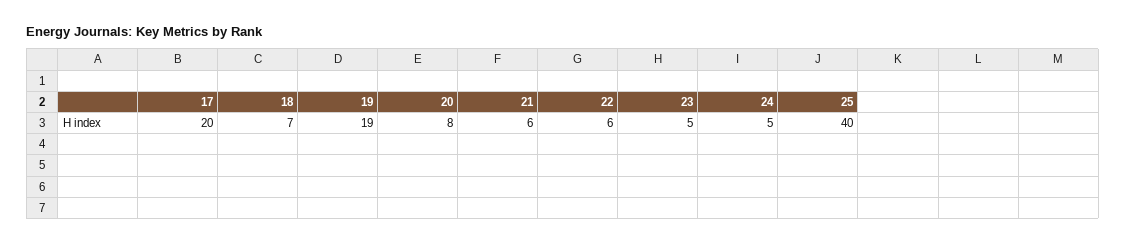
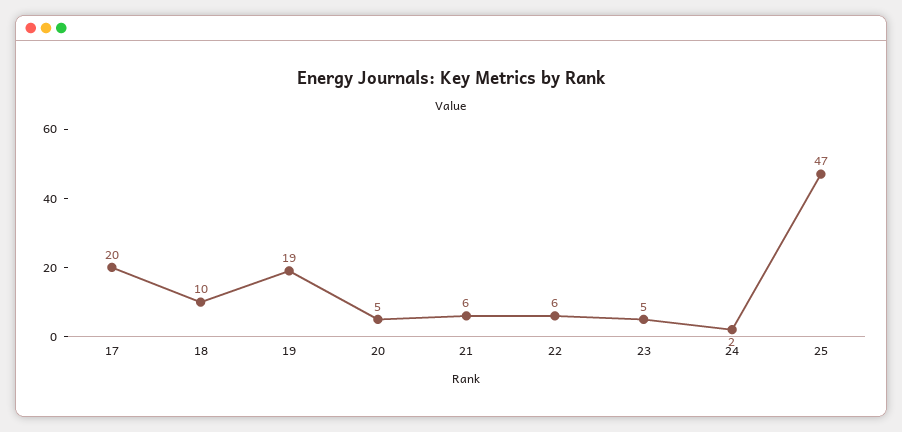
  {
    "17": 20,
-   "18": 7,
+   "18": 10,
    "19": 19,
-   "20": 8,
+   "20": 5,
    "21": 6,
    "22": 6,
    "23": 5,
-   "24": 5,
+   "24": 2,
-   "25": 40
+   "25": 47
  }

